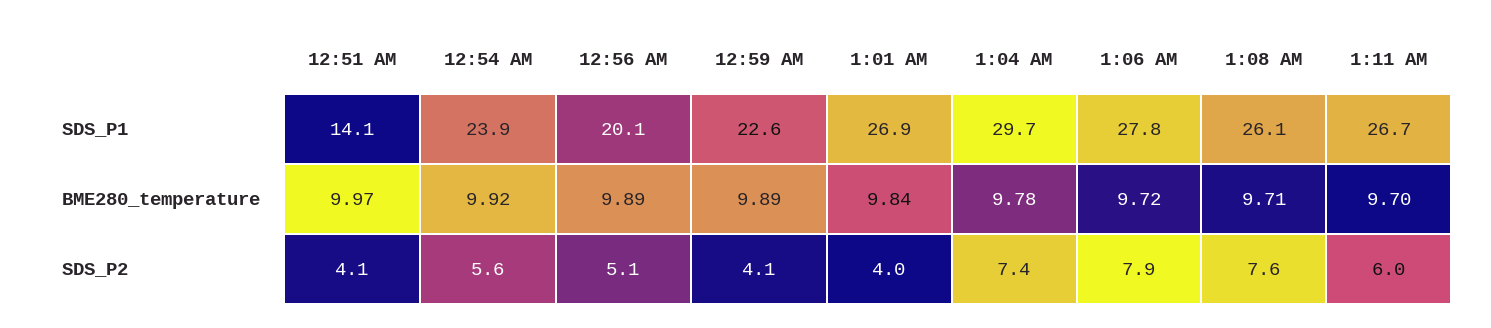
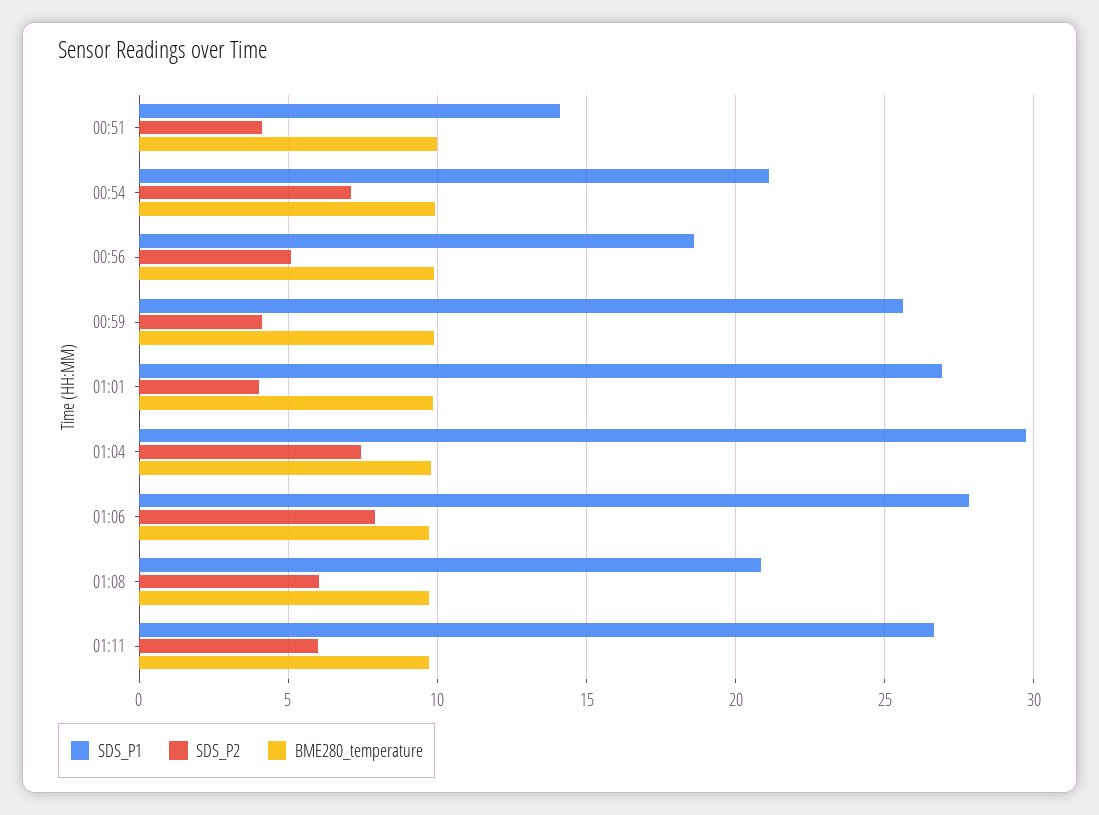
  {
    "SDS_P1": {
      "12:51 AM": 14.1,
-     "12:54 AM": 23.9,
+     "12:54 AM": 21,
-     "12:56 AM": 20.1,
+     "12:56 AM": 18.5,
-     "12:59 AM": 22.6,
+     "12:59 AM": 25.5,
      "1:01 AM": 26.9,
      "1:04 AM": 29.7,
      "1:06 AM": 27.8,
-     "1:08 AM": 26.1,
+     "1:08 AM": 21,
      "1:11 AM": 26.7
    },
    "BME280_temperature": {
      "12:51 AM": 9.97,
      "12:54 AM": 9.92,
      "12:56 AM": 9.89,
      "12:59 AM": 9.89,
      "1:01 AM": 9.84,
      "1:04 AM": 9.78,
      "1:06 AM": 9.72,
      "1:08 AM": 9.71,
      "1:11 AM": 9.7
    },
    "SDS_P2": {
      "12:51 AM": 4.1,
-     "12:54 AM": 5.6,
+     "12:54 AM": 7,
      "12:56 AM": 5.1,
      "12:59 AM": 4.1,
      "1:01 AM": 4,
      "1:04 AM": 7.4,
      "1:06 AM": 7.9,
-     "1:08 AM": 7.6,
+     "1:08 AM": 6,
      "1:11 AM": 6
    }
  }

